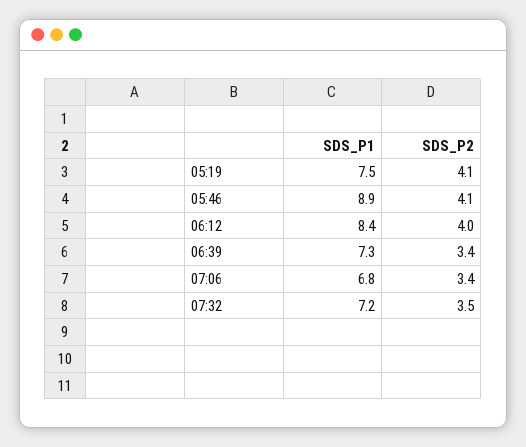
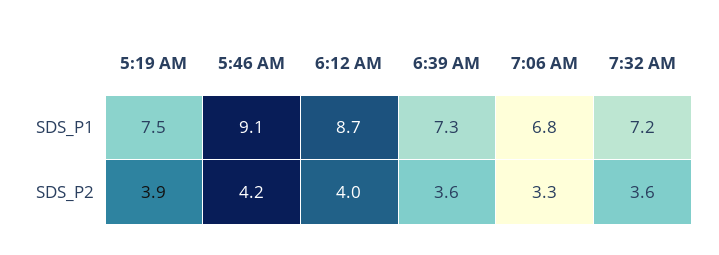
  {
    "SDS_P1": {
      "05:19": 7.5,
-     "05:46": 8.9,
+     "05:46": 9.1,
-     "06:12": 8.4,
+     "06:12": 8.7,
      "06:39": 7.3,
      "07:06": 6.8,
      "07:32": 7.2
    },
    "SDS_P2": {
-     "05:19": 4.1,
+     "05:19": 3.9,
-     "05:46": 4.1,
+     "05:46": 4.2,
      "06:12": 4,
-     "06:39": 3.4,
+     "06:39": 3.6,
-     "07:06": 3.4,
+     "07:06": 3.3,
-     "07:32": 3.5
+     "07:32": 3.6
    }
  }

